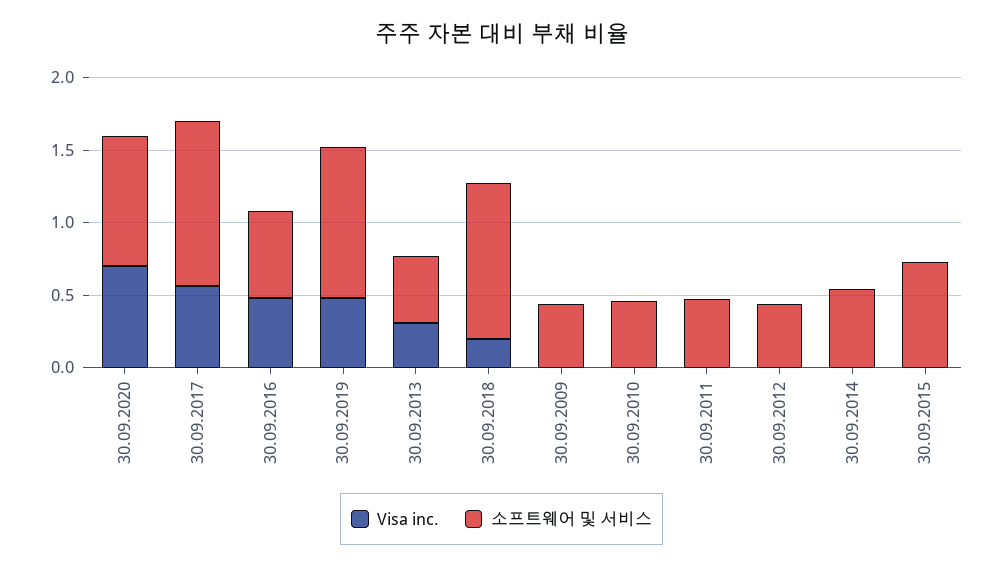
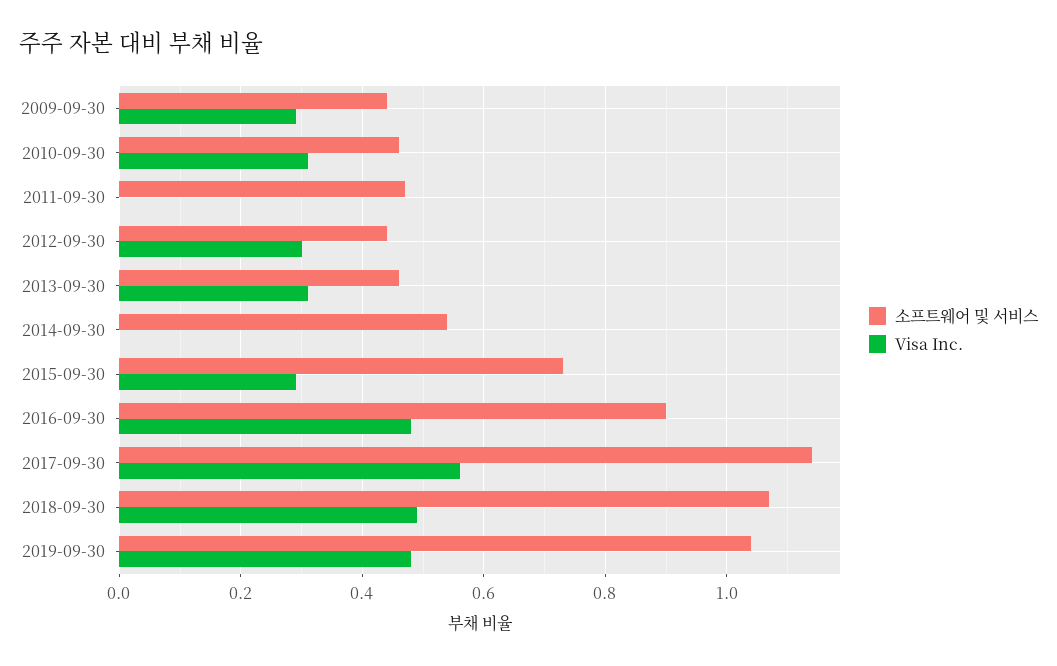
  {
    "Visa inc.": {
-     "30.09.2020": 0.7,
      "30.09.2017": 0.55,
      "30.09.2016": 0.5,
      "30.09.2019": 0.5,
      "30.09.2013": 0.3,
-     "30.09.2018": 0.2,
+     "30.09.2018": 0.5,
-     "30.09.2009": 0,
+     "30.09.2009": 0.3,
-     "30.09.2010": 0,
+     "30.09.2010": 0.3,
      "30.09.2011": 0,
-     "30.09.2012": 0,
+     "30.09.2012": 0.3,
      "30.09.2014": 0,
-     "30.09.2015": 0
+     "30.09.2015": 0.3
    },
    "소프트웨어 및 서비스": {
-     "30.09.2020": 0.9,
      "30.09.2017": 1.15,
-     "30.09.2016": 0.6,
+     "30.09.2016": 0.9,
      "30.09.2019": 1.05,
      "30.09.2013": 0.45,
      "30.09.2018": 1.05,
      "30.09.2009": 0.45,
      "30.09.2010": 0.45,
      "30.09.2011": 0.45,
      "30.09.2012": 0.45,
      "30.09.2014": 0.55,
      "30.09.2015": 0.75
    }
  }

